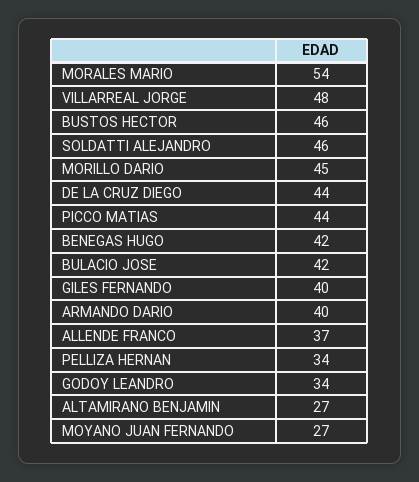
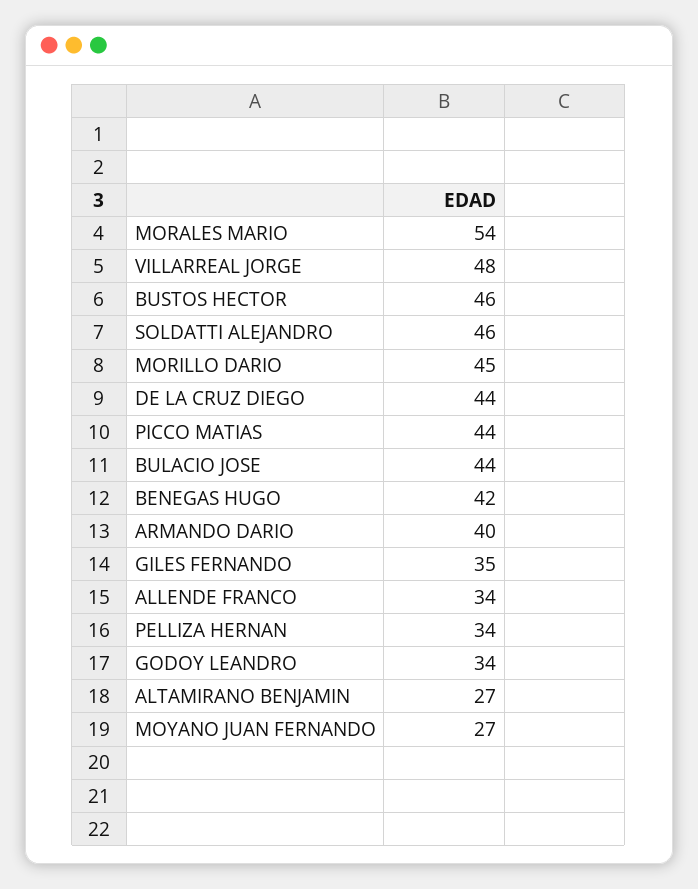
  {
    "MORALES MARIO": 54,
    "VILLARREAL JORGE": 48,
    "BUSTOS HECTOR": 46,
    "SOLDATTI ALEJANDRO": 46,
    "MORILLO DARIO": 45,
    "DE LA CRUZ DIEGO": 44,
    "PICCO MATIAS": 44,
    "BENEGAS HUGO": 42,
-   "BULACIO JOSE": 42,
+   "BULACIO JOSE": 44,
-   "GILES FERNANDO": 40,
+   "GILES FERNANDO": 35,
    "ARMANDO DARIO": 40,
-   "ALLENDE FRANCO": 37,
+   "ALLENDE FRANCO": 34,
    "PELLIZA HERNAN": 34,
    "GODOY LEANDRO": 34,
    "ALTAMIRANO BENJAMIN": 27,
    "MOYANO JUAN FERNANDO": 27
  }

